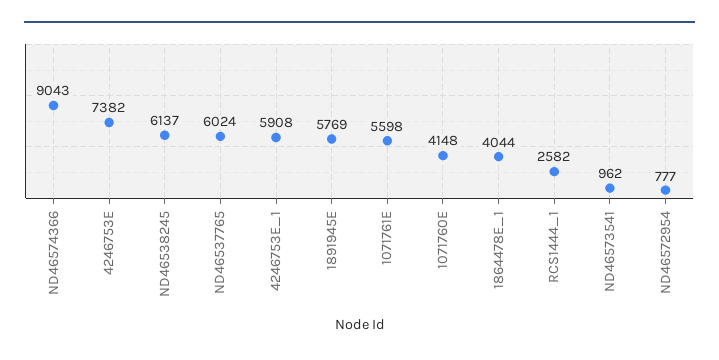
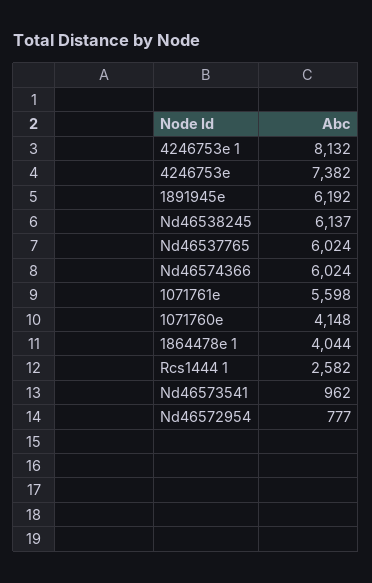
  {
-   "ND46574366": 9043,
+   "ND46574366": 6024,
    "4246753E": 7382,
    "ND46538245": 6137,
    "ND46537765": 6024,
-   "4246753E_1": 5908,
+   "4246753E_1": 8132,
-   "1891945E": 5769,
+   "1891945E": 6192,
    "1071761E": 5598,
    "1071760E": 4148,
    "1864478E_1": 4044,
    "RCS1444_1": 2582,
    "ND46573541": 962,
    "ND46572954": 777
  }

